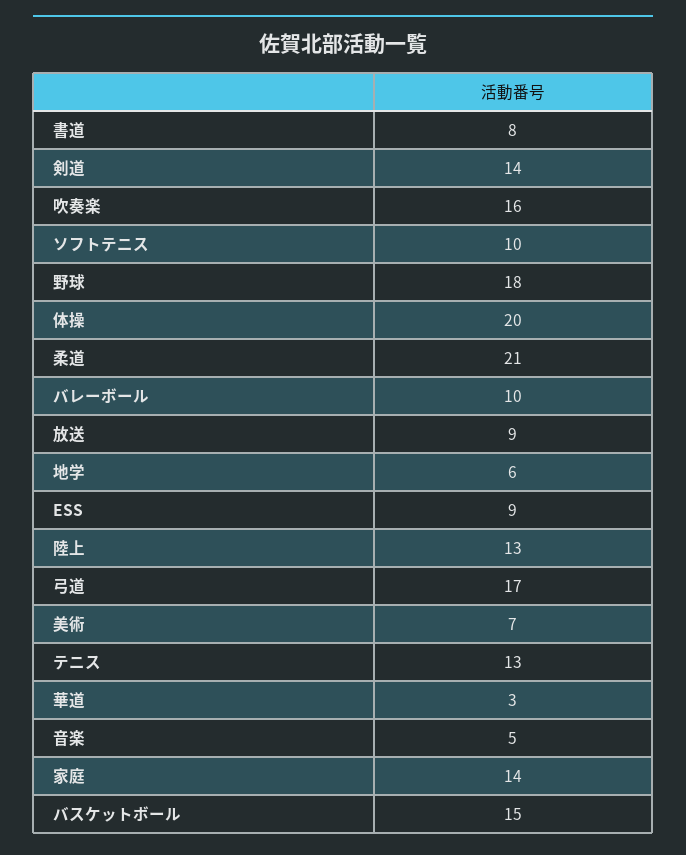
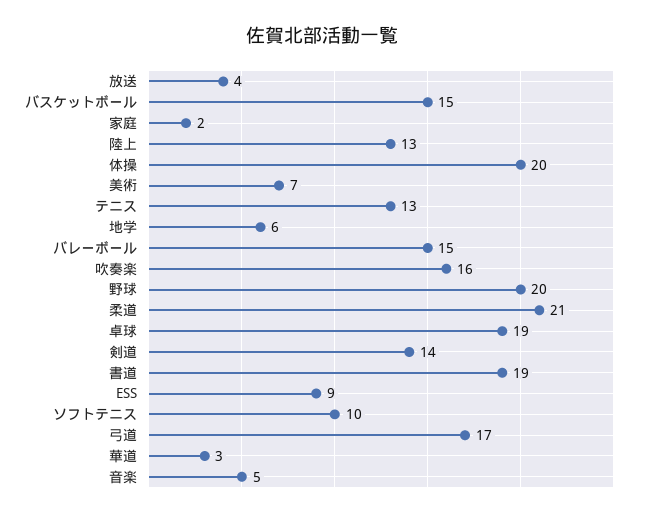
  {
-   "書道": 8,
+   "書道": 19,
    "剣道": 14,
    "吹奏楽": 16,
    "ソフトテニス": 10,
-   "野球": 18,
+   "野球": 20,
    "体操": 20,
    "柔道": 21,
-   "バレーボール": 10,
+   "バレーボール": 15,
-   "放送": 9,
+   "放送": 4,
    "地学": 6,
    "ESS": 9,
    "陸上": 13,
    "弓道": 17,
    "美術": 7,
    "テニス": 13,
    "華道": 3,
    "音楽": 5,
-   "家庭": 14,
+   "家庭": 2,
-   "バスケットボール": 15
+   "バスケットボール": 15,
+   "卓球": 19
  }

